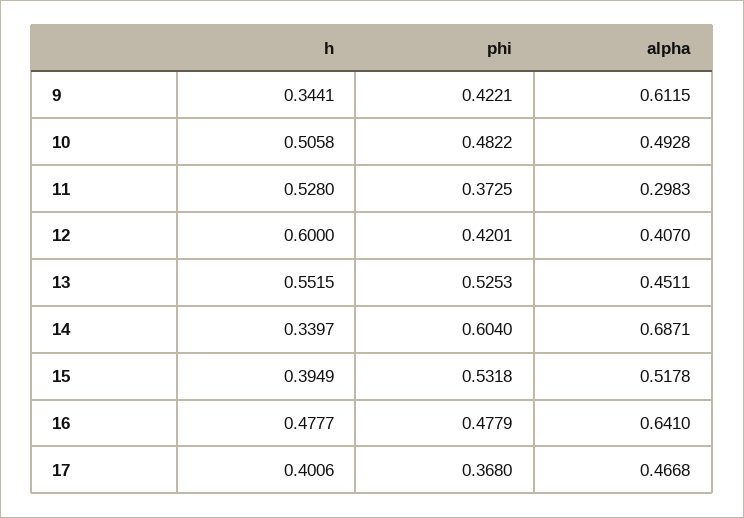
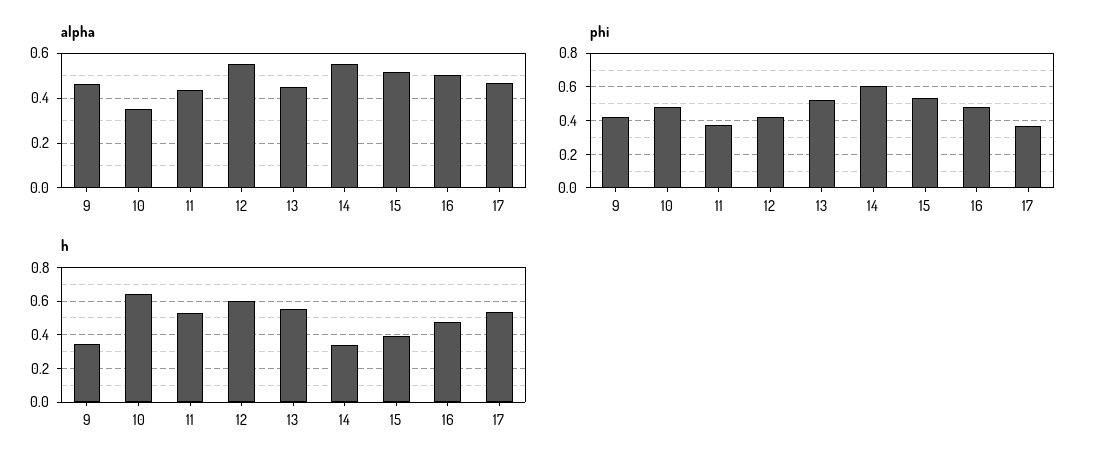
  {
    "h": {
      "9": 0.3441,
-     "10": 0.5058,
+     "10": 0.65,
      "11": 0.528,
      "12": 0.6,
      "13": 0.5515,
      "14": 0.3397,
      "15": 0.3949,
      "16": 0.4777,
-     "17": 0.4006
+     "17": 0.55
    },
    "phi": {
      "9": 0.4221,
      "10": 0.4822,
      "11": 0.3725,
      "12": 0.4201,
      "13": 0.5253,
      "14": 0.604,
      "15": 0.5318,
      "16": 0.4779,
      "17": 0.368
    },
    "alpha": {
-     "9": 0.6115,
+     "9": 0.45,
-     "10": 0.4928,
+     "10": 0.35,
-     "11": 0.2983,
+     "11": 0.45,
-     "12": 0.407,
+     "12": 0.55,
      "13": 0.4511,
-     "14": 0.6871,
+     "14": 0.55,
      "15": 0.5178,
-     "16": 0.641,
+     "16": 0.5,
      "17": 0.4668
    }
  }

